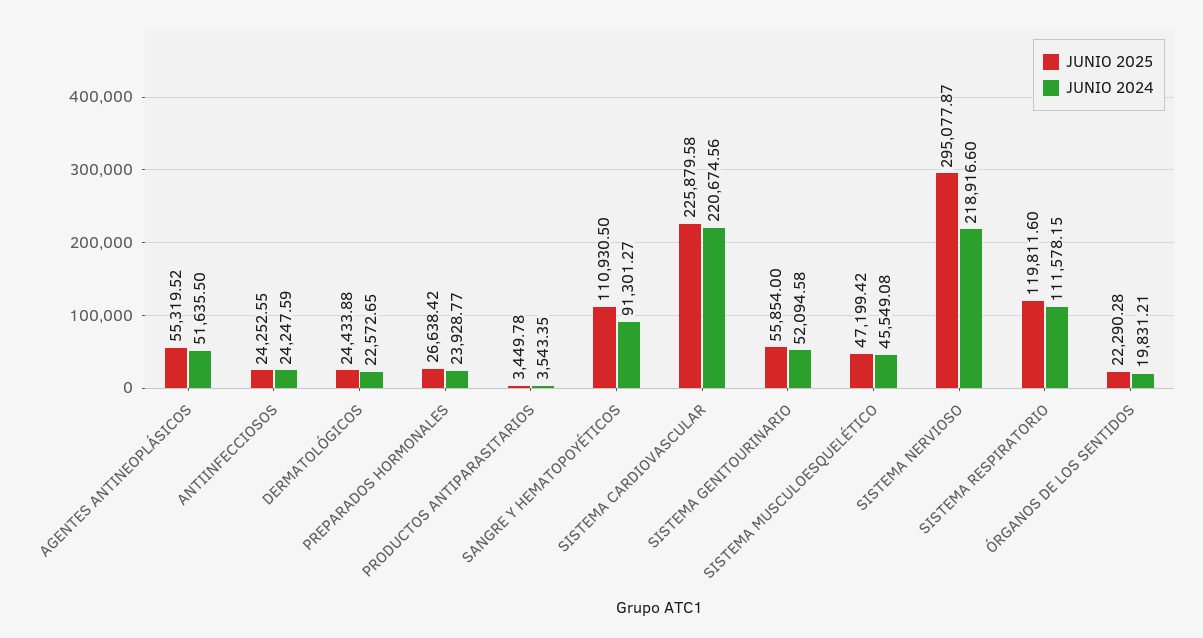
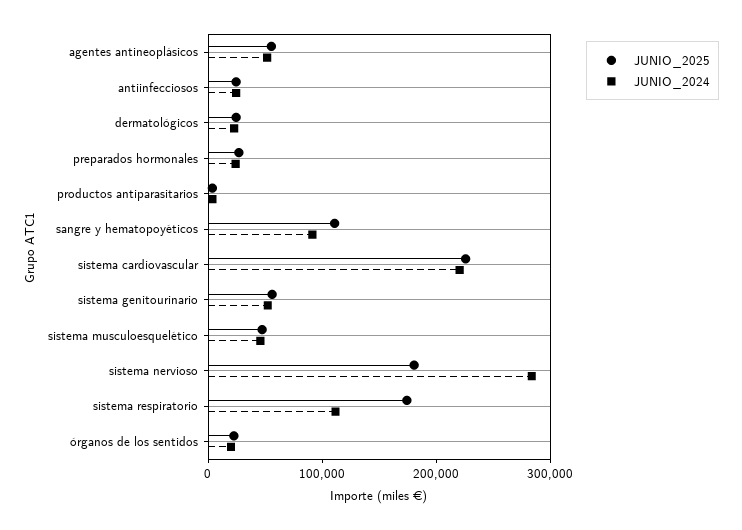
  {
    "JUNIO 2025": {
      "AGENTES ANTINEOPLÁSICOS": 55319.52,
      "ANTIINFECCIOSOS": 24252.55,
      "DERMATOLÓGICOS": 24433.88,
      "PREPARADOS HORMONALES": 26638.42,
      "PRODUCTOS ANTIPARASITARIOS": 3449.78,
      "SANGRE Y HEMATOPOYÉTICOS": 110930.5,
      "SISTEMA CARDIOVASCULAR": 225879.58,
      "SISTEMA GENITOURINARIO": 55854,
      "SISTEMA MUSCULOESQUELÉTICO": 47199.42,
-     "SISTEMA NERVIOSO": 295077.87,
+     "SISTEMA NERVIOSO": 180000,
-     "SISTEMA RESPIRATORIO": 119811.6,
+     "SISTEMA RESPIRATORIO": 180000,
      "ÓRGANOS DE LOS SENTIDOS": 22290.28
    },
    "JUNIO 2024": {
      "AGENTES ANTINEOPLÁSICOS": 51635.5,
      "ANTIINFECCIOSOS": 24247.59,
      "DERMATOLÓGICOS": 22572.65,
      "PREPARADOS HORMONALES": 23928.77,
      "PRODUCTOS ANTIPARASITARIOS": 3543.35,
      "SANGRE Y HEMATOPOYÉTICOS": 91301.27,
      "SISTEMA CARDIOVASCULAR": 220674.56,
      "SISTEMA GENITOURINARIO": 52094.58,
      "SISTEMA MUSCULOESQUELÉTICO": 45549.08,
-     "SISTEMA NERVIOSO": 218916.6,
+     "SISTEMA NERVIOSO": 280000,
      "SISTEMA RESPIRATORIO": 111578.15,
      "ÓRGANOS DE LOS SENTIDOS": 19831.21
    }
  }

